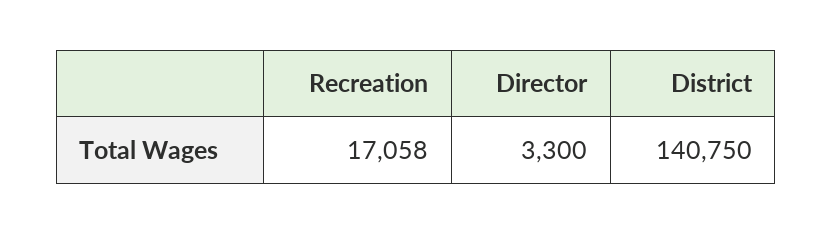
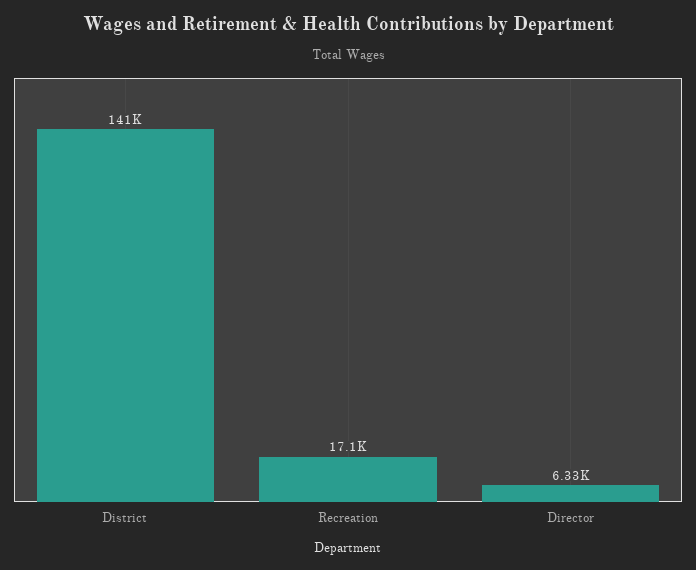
  {
    "Recreation": 17058,
-   "Director": 3300,
+   "Director": 6330,
    "District": 140750
  }

